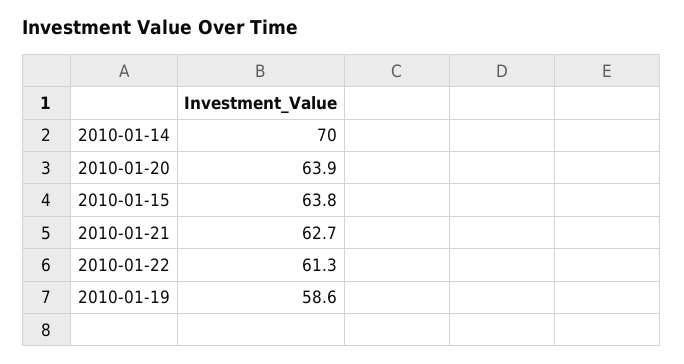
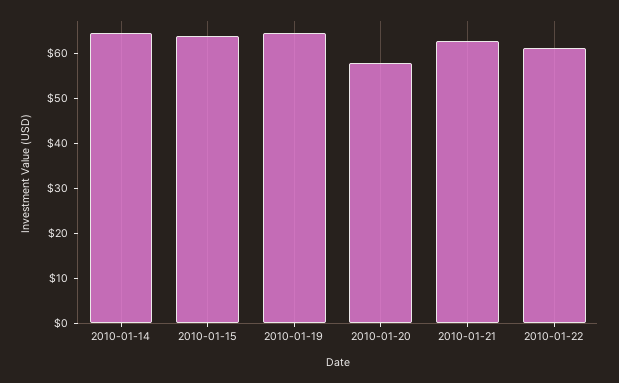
  {
-   "2010-01-14": 70,
+   "2010-01-14": 64,
-   "2010-01-20": 63.9,
+   "2010-01-20": 58,
    "2010-01-15": 63.8,
    "2010-01-21": 62.7,
    "2010-01-22": 61.3,
-   "2010-01-19": 58.6
+   "2010-01-19": 64
  }

